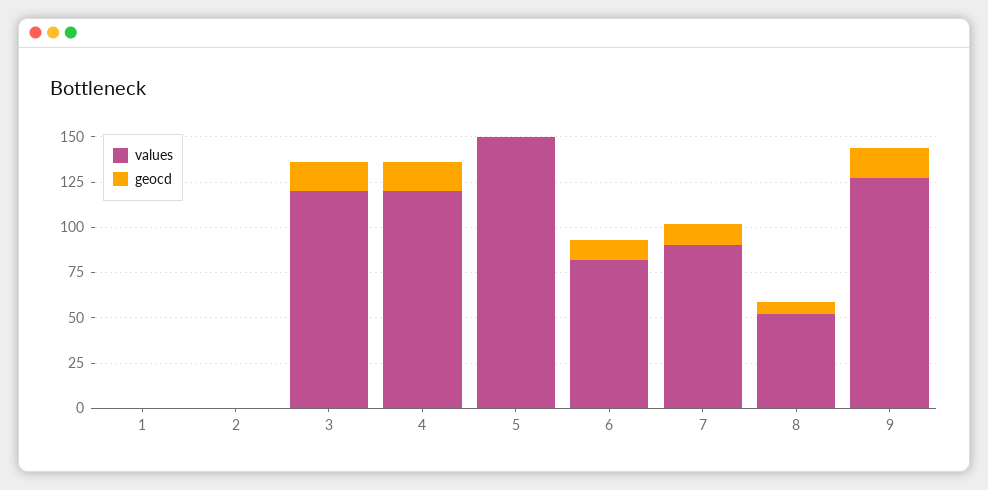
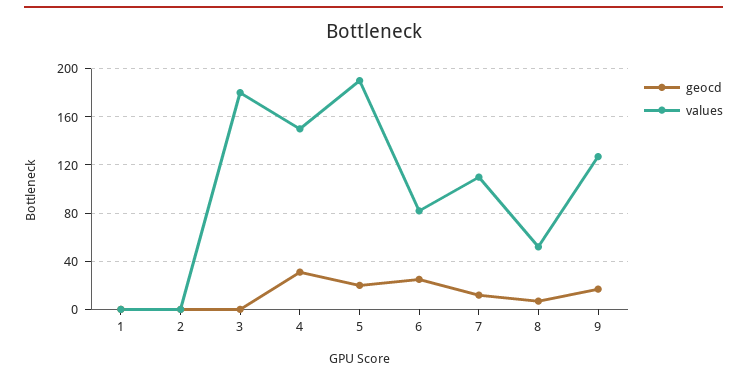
  {
    "values": {
      "1": 0,
      "2": 0,
-     "3": 120,
+     "3": 180,
-     "4": 120,
+     "4": 150,
-     "5": 150,
+     "5": 190,
      "6": 80,
-     "7": 90,
+     "7": 110,
      "8": 50,
      "9": 125
    },
    "geocd": {
      "1": 0,
      "2": 0,
-     "3": 15,
+     "3": 0,
-     "4": 15,
+     "4": 30,
-     "5": 0,
+     "5": 20,
-     "6": 10,
+     "6": 25,
      "7": 10,
      "8": 5,
      "9": 15
    }
  }

